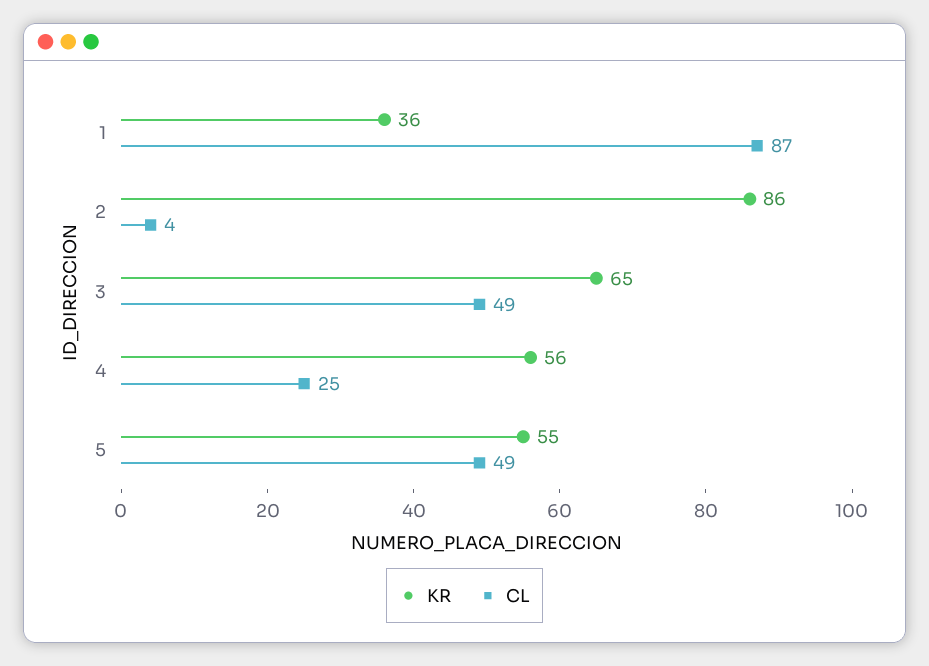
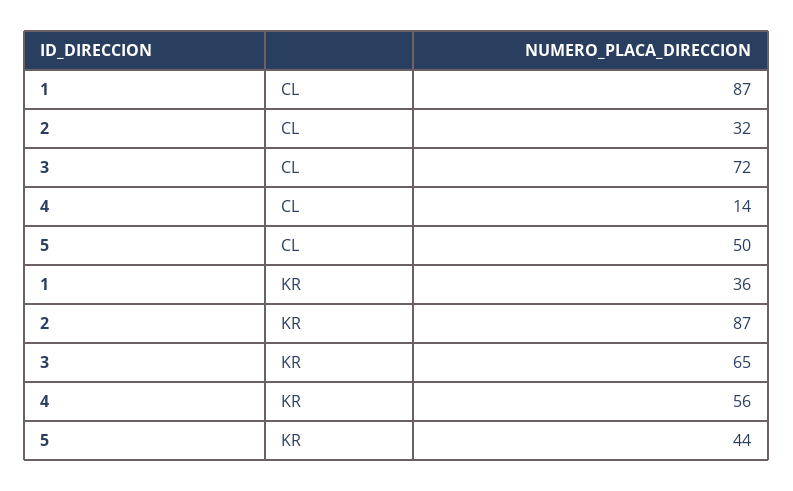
  {
    "KR": {
      "1": 36,
-     "2": 86,
+     "2": 87,
      "3": 65,
      "4": 56,
-     "5": 55
+     "5": 44
    },
    "CL": {
      "1": 87,
-     "2": 4,
+     "2": 32,
-     "3": 49,
+     "3": 72,
-     "4": 25,
+     "4": 14,
-     "5": 49
+     "5": 50
    }
  }

